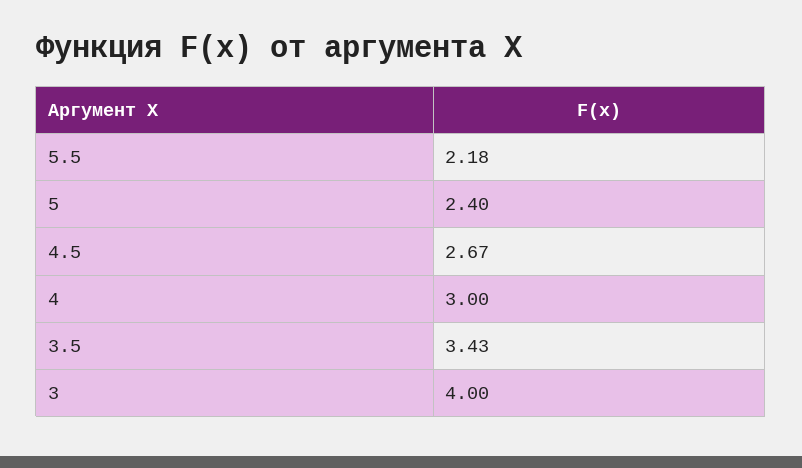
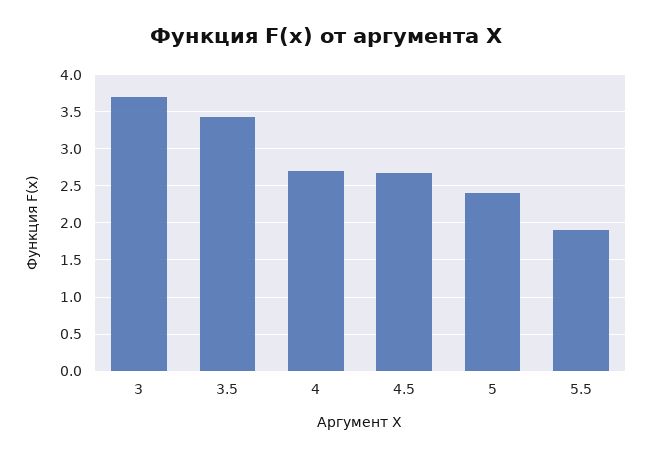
  {
-   "5.5": 2.18,
+   "5.5": 1.9,
    "5": 2.4,
    "4.5": 2.67,
-   "4": 3,
+   "4": 2.7,
    "3.5": 3.43,
-   "3": 4
+   "3": 3.7
  }

